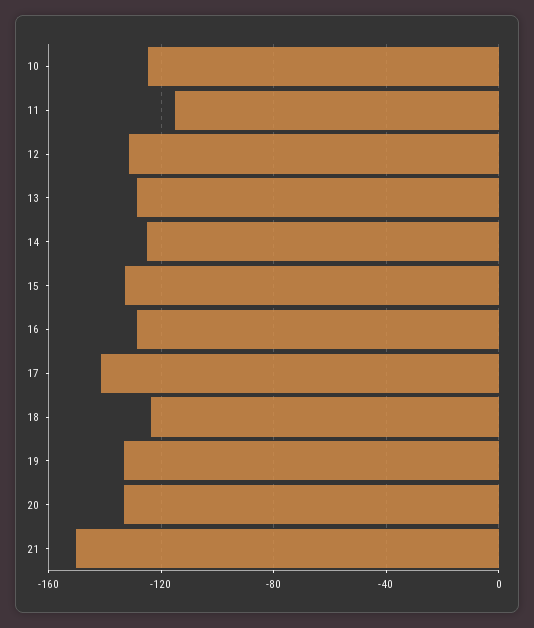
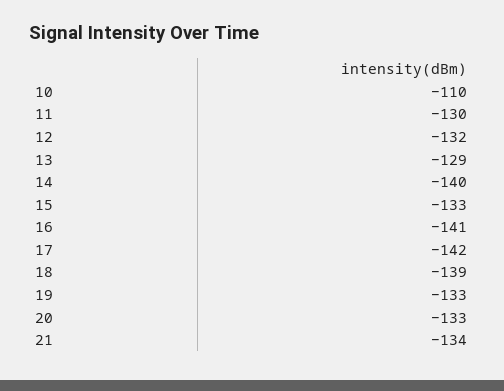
  {
-   "10": -125,
+   "10": -110,
-   "11": -115,
+   "11": -130,
    "12": -132,
    "13": -129,
-   "14": -125,
+   "14": -140,
    "15": -133,
-   "16": -130,
+   "16": -141,
    "17": -142,
-   "18": -125,
+   "18": -139,
    "19": -133,
    "20": -133,
-   "21": -150
+   "21": -134
  }

